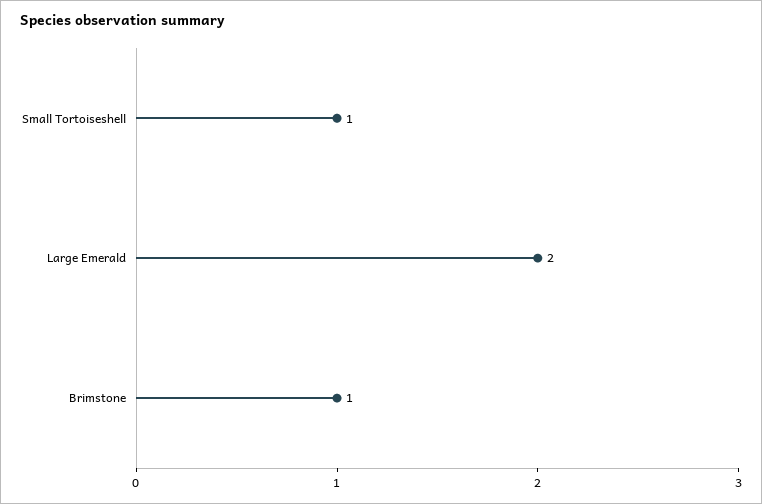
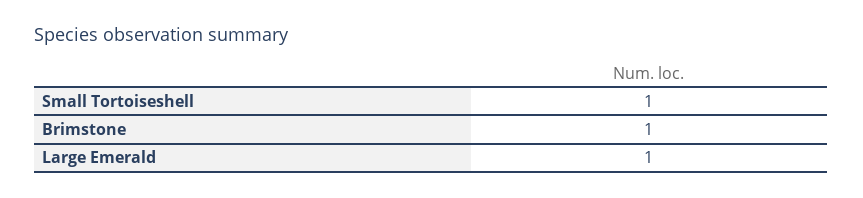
  {
    "Small Tortoiseshell": 1,
-   "Large Emerald": 2,
+   "Large Emerald": 1,
    "Brimstone": 1
  }

